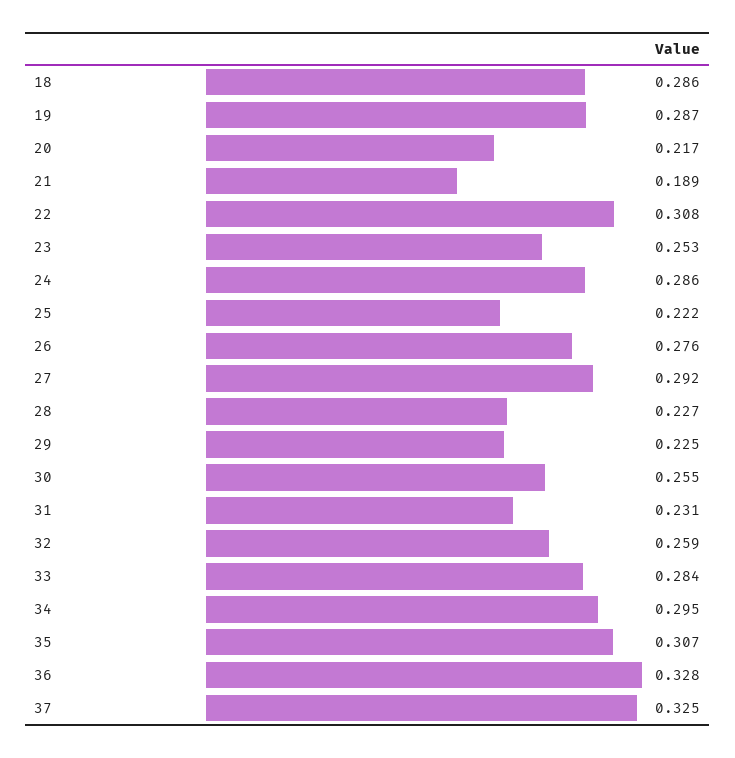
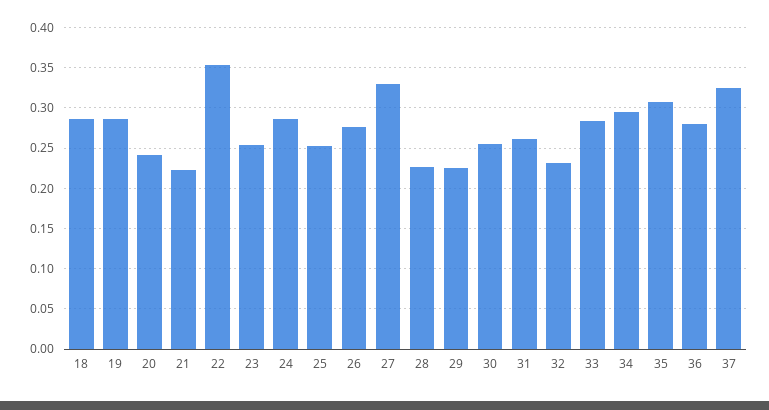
  {
    "18": 0.286,
    "19": 0.287,
-   "20": 0.217,
+   "20": 0.24,
-   "21": 0.189,
+   "21": 0.22,
-   "22": 0.308,
+   "22": 0.35,
    "23": 0.253,
    "24": 0.286,
-   "25": 0.222,
+   "25": 0.25,
    "26": 0.276,
-   "27": 0.292,
+   "27": 0.33,
    "28": 0.227,
    "29": 0.225,
    "30": 0.255,
-   "31": 0.231,
+   "31": 0.26,
-   "32": 0.259,
+   "32": 0.23,
    "33": 0.284,
    "34": 0.295,
    "35": 0.307,
-   "36": 0.328,
+   "36": 0.28,
    "37": 0.325
  }

